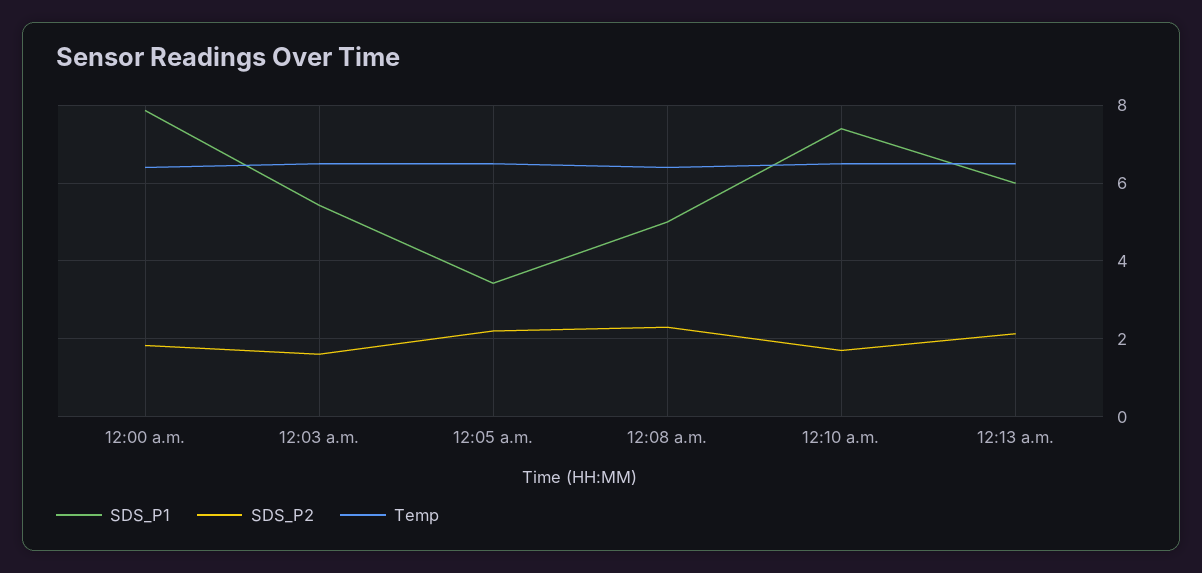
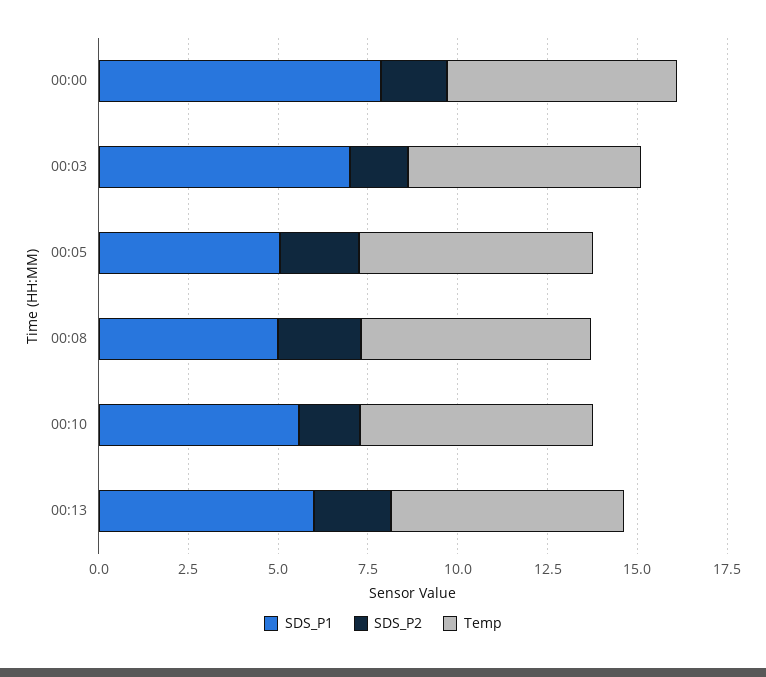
  {
    "SDS_P1": {
      "12:00 a.m.": 7.8,
-     "12:03 a.m.": 5.4,
+     "12:03 a.m.": 7,
-     "12:05 a.m.": 3.4,
+     "12:05 a.m.": 5,
      "12:08 a.m.": 5,
-     "12:10 a.m.": 7.4,
+     "12:10 a.m.": 5.5,
      "12:13 a.m.": 6
    },
    "SDS_P2": {
      "12:00 a.m.": 1.8,
      "12:03 a.m.": 1.6,
      "12:05 a.m.": 2.2,
      "12:08 a.m.": 2.4,
      "12:10 a.m.": 1.8,
      "12:13 a.m.": 2.2
    },
    "Temp": {
      "12:00 a.m.": 6.4,
      "12:03 a.m.": 6.6,
      "12:05 a.m.": 6.6,
      "12:08 a.m.": 6.4,
      "12:10 a.m.": 6.6,
      "12:13 a.m.": 6.6
    }
  }

